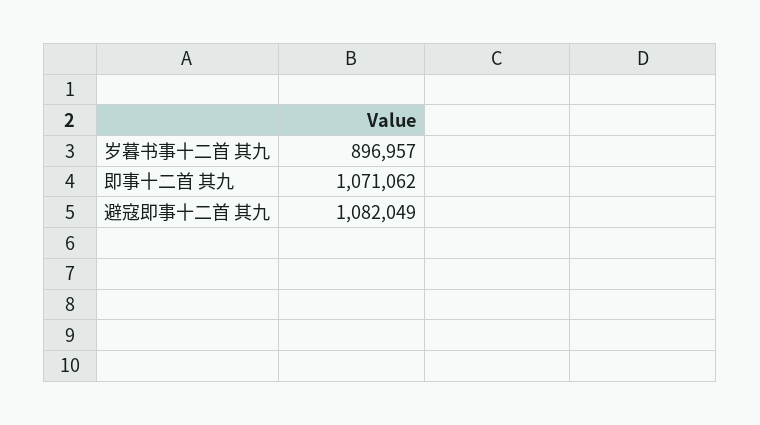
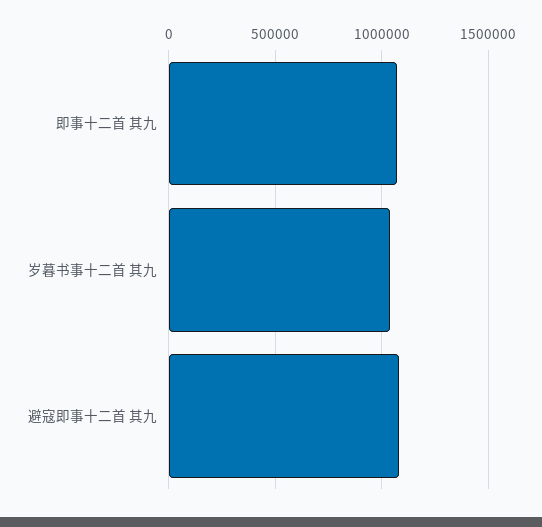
  {
-   "岁暮书事十二首 其九": 896957,
+   "岁暮书事十二首 其九": 1050000,
    "即事十二首 其九": 1071062,
    "避寇即事十二首 其九": 1082049
  }

